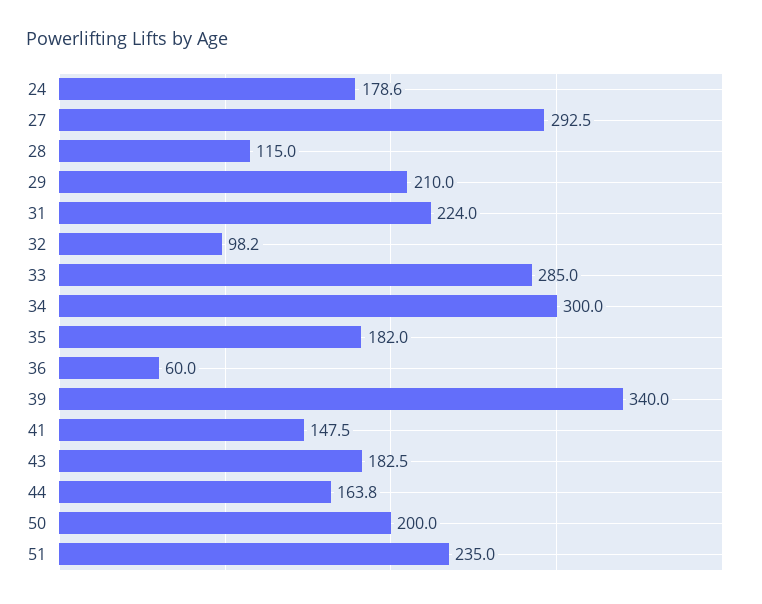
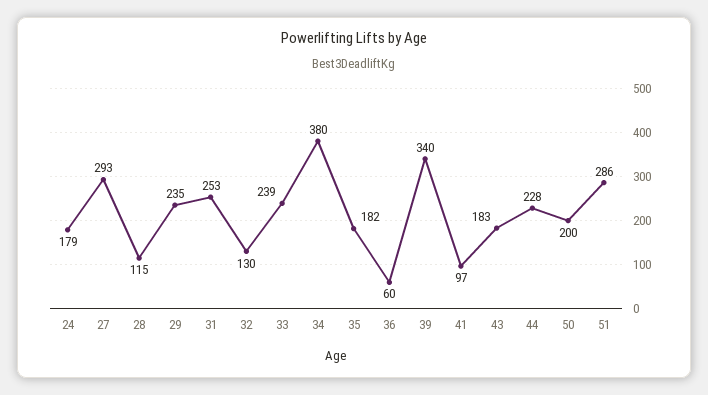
  {
    "24": 178.6,
    "27": 292.5,
    "28": 115,
-   "29": 210,
+   "29": 235,
-   "31": 224,
+   "31": 253,
-   "32": 98.2,
+   "32": 130,
-   "33": 285,
+   "33": 239,
-   "34": 300,
+   "34": 380,
    "35": 182,
    "36": 60,
    "39": 340,
-   "41": 147.5,
+   "41": 97,
    "43": 182.5,
-   "44": 163.8,
+   "44": 228,
    "50": 200,
-   "51": 235
+   "51": 286
  }

